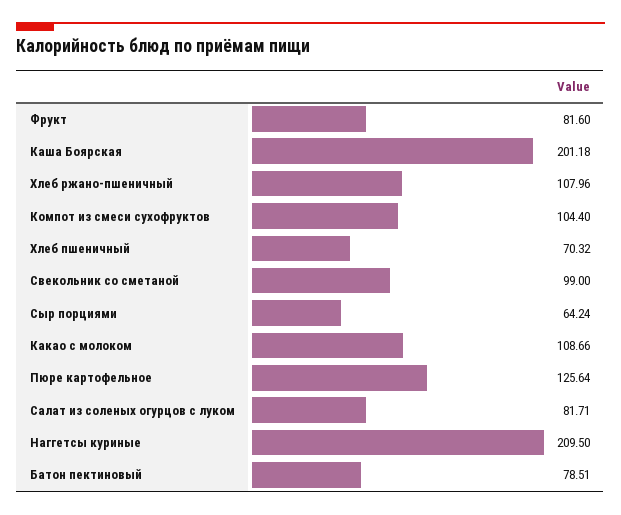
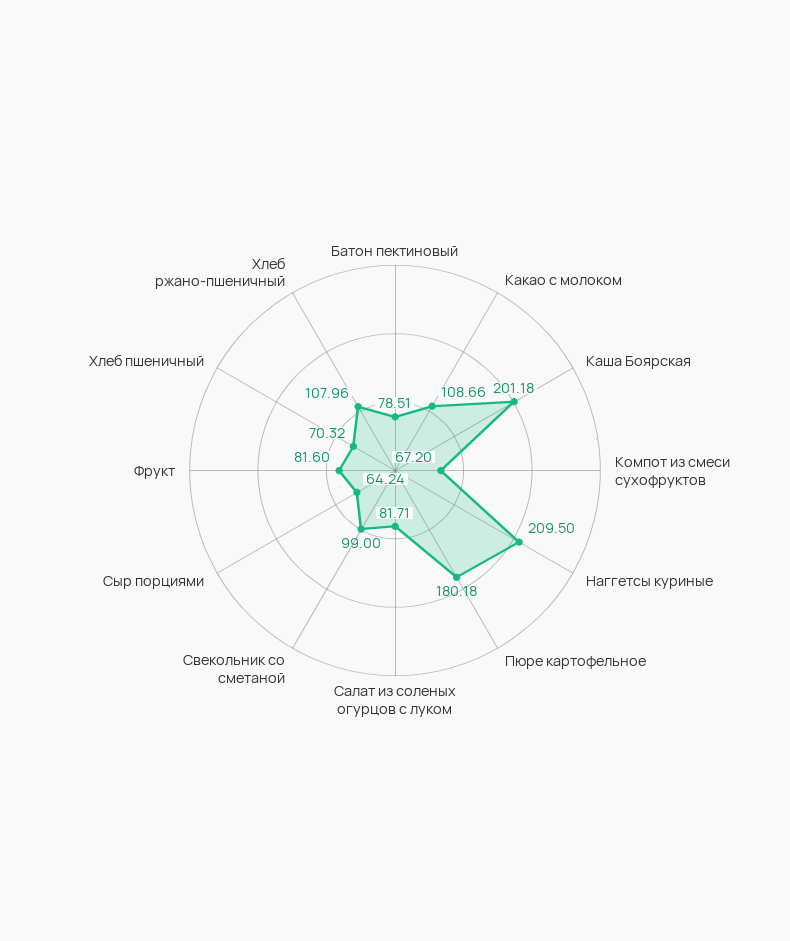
  {
    "Фрукт": 81.6,
    "Каша Боярская": 201.18,
    "Хлеб ржано-пшеничный": 107.96,
-   "Компот из смеси сухофруктов": 104.4,
+   "Компот из смеси сухофруктов": 67.2,
    "Хлеб пшеничный": 70.32,
    "Свекольник со сметаной": 99,
    "Сыр порциями": 64.24,
    "Какао с молоком": 108.66,
-   "Пюре картофельное": 125.64,
+   "Пюре картофельное": 180.18,
    "Салат из соленых огурцов с луком": 81.71,
    "Наггетсы куриные": 209.5,
    "Батон пектиновый": 78.51
  }

